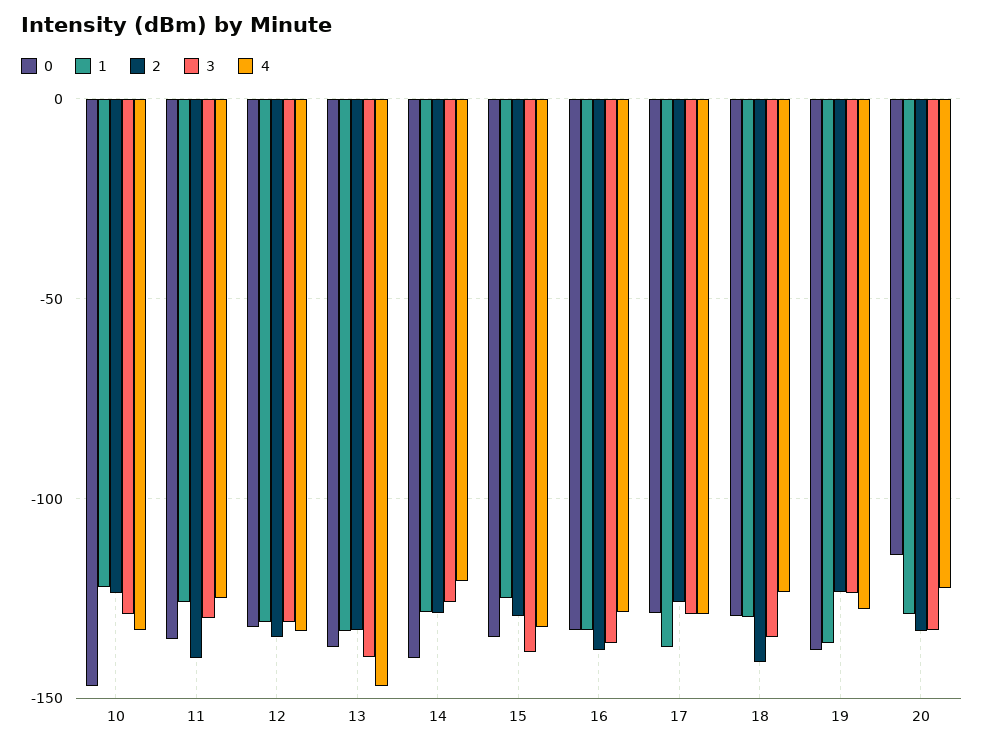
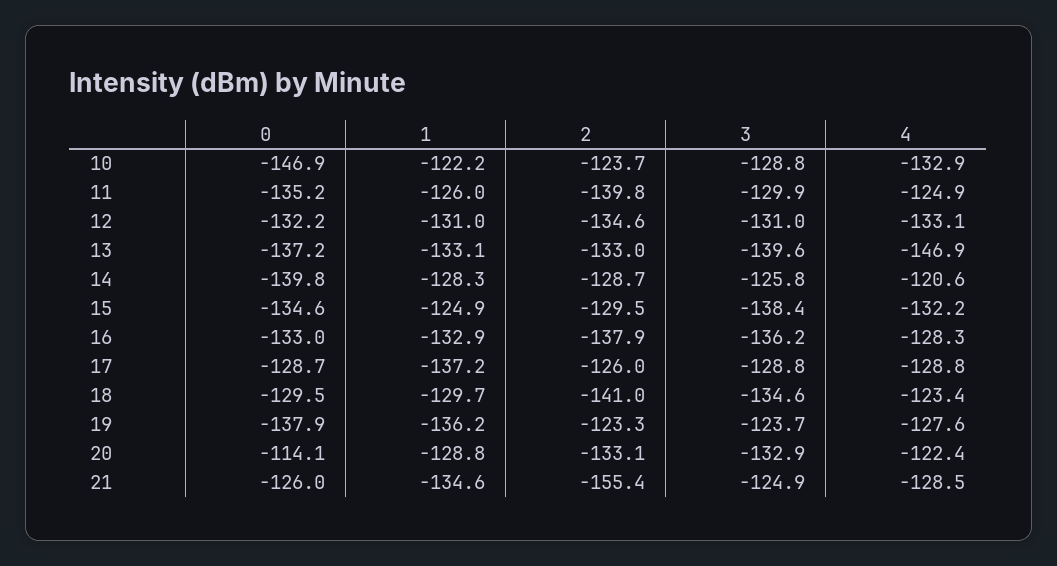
  {
    "0": {
      "10": -146.9,
      "11": -135.2,
      "12": -132.2,
      "13": -137.2,
      "14": -139.8,
      "15": -134.6,
      "16": -133,
      "17": -128.7,
      "18": -129.5,
      "19": -137.9,
-     "20": -114.1
+     "20": -114.1,
+     "21": -126
    },
    "1": {
      "10": -122.2,
      "11": -126,
      "12": -131,
      "13": -133.1,
      "14": -128.3,
      "15": -124.9,
      "16": -132.9,
      "17": -137.2,
      "18": -129.7,
      "19": -136.2,
-     "20": -128.8
+     "20": -128.8,
+     "21": -134.6
    },
    "2": {
      "10": -123.7,
      "11": -139.8,
      "12": -134.6,
      "13": -133,
      "14": -128.7,
      "15": -129.5,
      "16": -137.9,
      "17": -126,
      "18": -141,
      "19": -123.3,
-     "20": -133.1
+     "20": -133.1,
+     "21": -155.4
    },
    "3": {
      "10": -128.8,
      "11": -129.9,
      "12": -131,
      "13": -139.6,
      "14": -125.8,
      "15": -138.4,
      "16": -136.2,
      "17": -128.8,
      "18": -134.6,
      "19": -123.7,
-     "20": -132.9
+     "20": -132.9,
+     "21": -124.9
    },
    "4": {
      "10": -132.9,
      "11": -124.9,
      "12": -133.1,
      "13": -146.9,
      "14": -120.6,
      "15": -132.2,
      "16": -128.3,
      "17": -128.8,
      "18": -123.4,
      "19": -127.6,
-     "20": -122.4
+     "20": -122.4,
+     "21": -128.5
    }
  }

